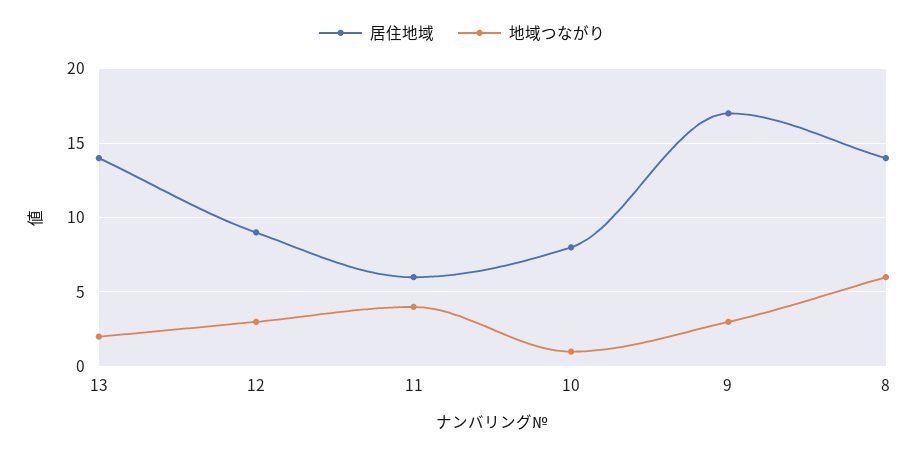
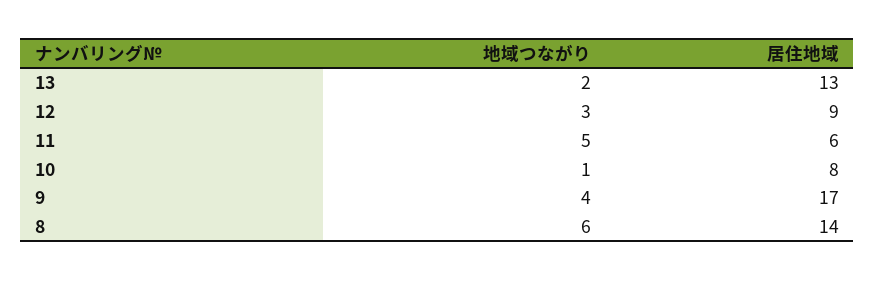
  {
    "居住地域": {
-     "13": 14,
+     "13": 13,
      "12": 9,
      "11": 6,
      "10": 8,
      "9": 17,
      "8": 14
    },
    "地域つながり": {
      "13": 2,
      "12": 3,
-     "11": 4,
+     "11": 5,
      "10": 1,
-     "9": 3,
+     "9": 4,
      "8": 6
    }
  }

